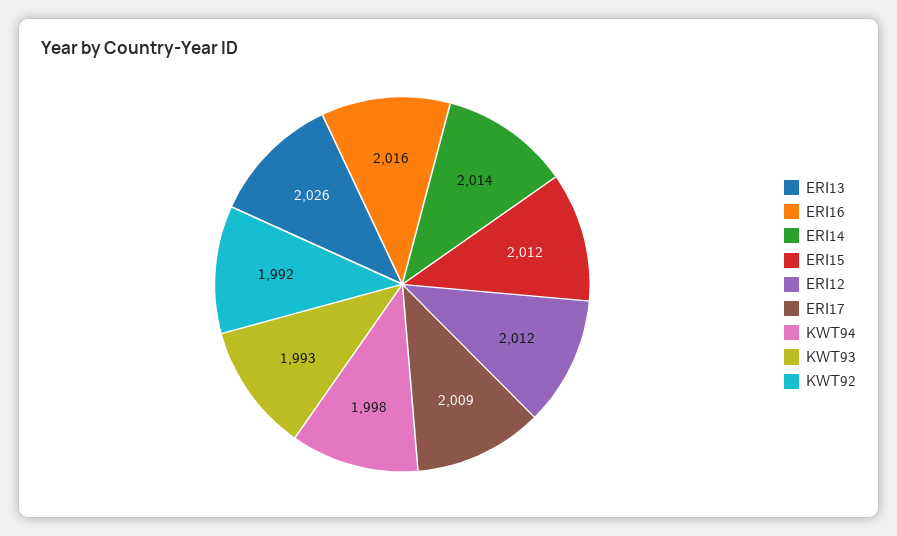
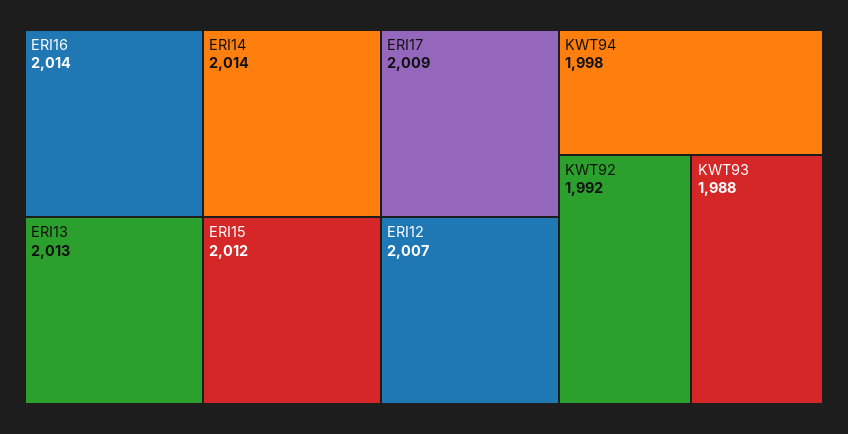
  {
-   "ERI13": 2026,
+   "ERI13": 2013,
-   "ERI16": 2016,
+   "ERI16": 2014,
    "ERI14": 2014,
    "ERI15": 2012,
-   "ERI12": 2012,
+   "ERI12": 2007,
    "ERI17": 2009,
    "KWT94": 1998,
-   "KWT93": 1993,
+   "KWT93": 1988,
    "KWT92": 1992
  }

